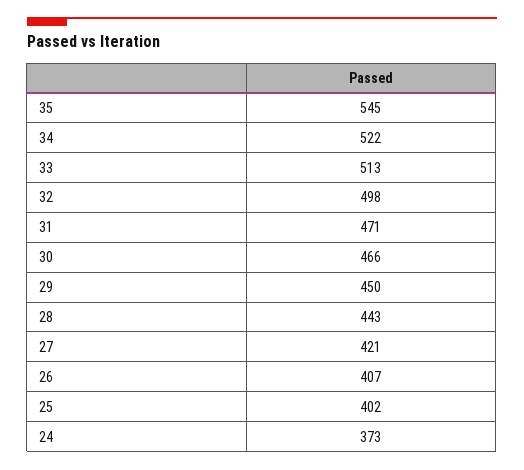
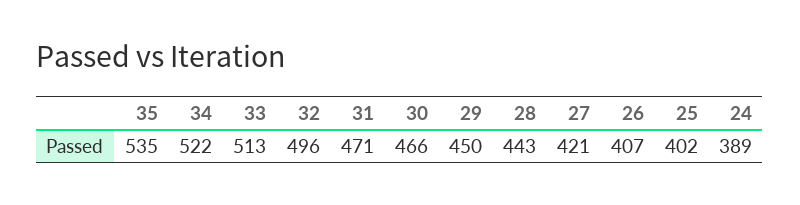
  {
-   "35": 545,
+   "35": 535,
    "34": 522,
    "33": 513,
-   "32": 498,
+   "32": 496,
    "31": 471,
    "30": 466,
    "29": 450,
    "28": 443,
    "27": 421,
    "26": 407,
    "25": 402,
-   "24": 373
+   "24": 389
  }

